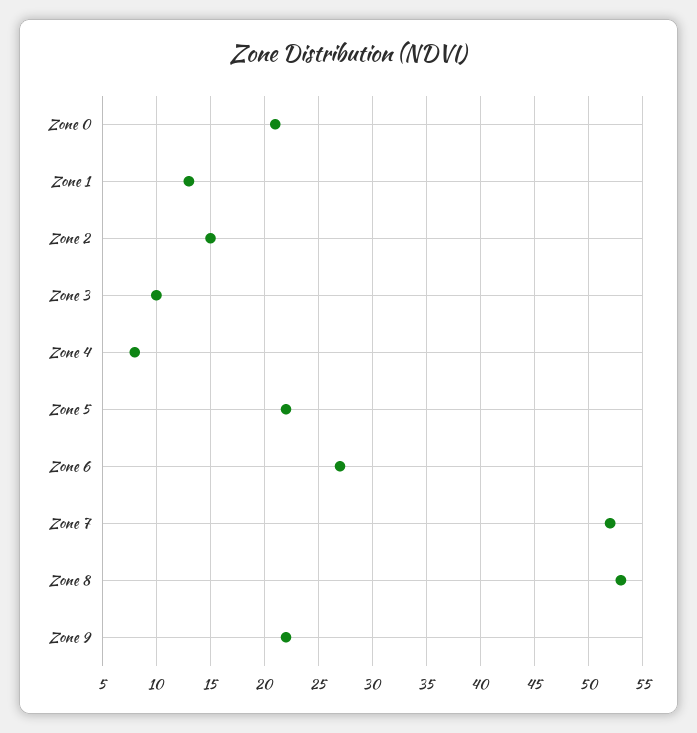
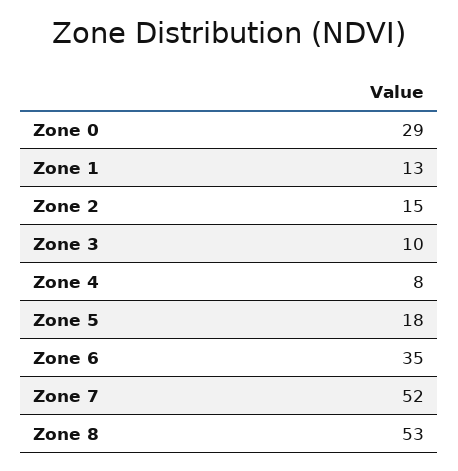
  {
-   "Zone 0": 21,
+   "Zone 0": 29,
    "Zone 1": 13,
    "Zone 2": 15,
    "Zone 3": 10,
    "Zone 4": 8,
-   "Zone 5": 22,
+   "Zone 5": 18,
-   "Zone 6": 27,
+   "Zone 6": 35,
    "Zone 7": 52,
-   "Zone 8": 53,
+   "Zone 8": 53
-   "Zone 9": 22
  }

